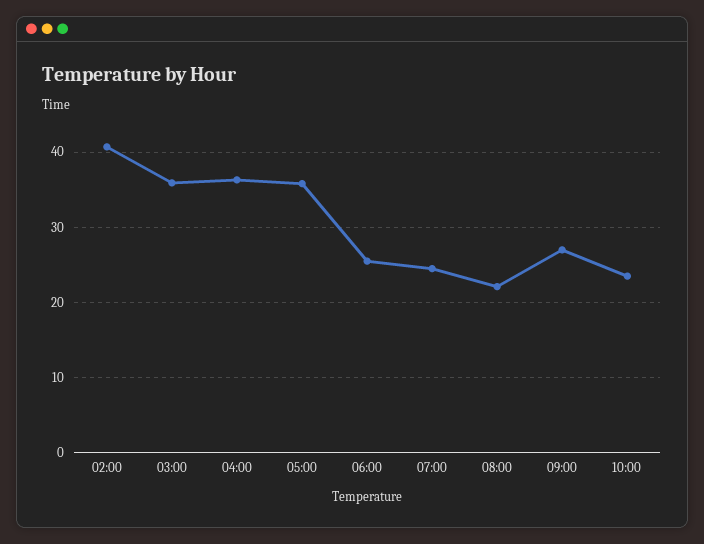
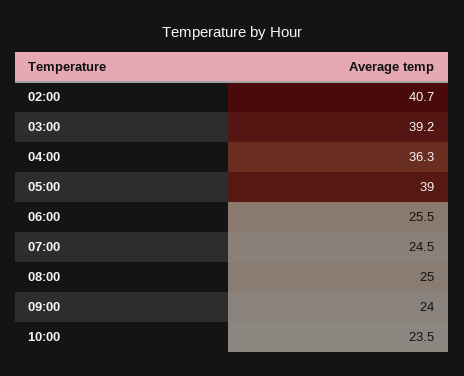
  {
    "02:00": 40.7,
-   "03:00": 36,
+   "03:00": 39.2,
    "04:00": 36.3,
-   "05:00": 36,
+   "05:00": 39,
    "06:00": 25.5,
    "07:00": 24.5,
-   "08:00": 22,
+   "08:00": 25,
-   "09:00": 27,
+   "09:00": 24,
    "10:00": 23.5
  }

